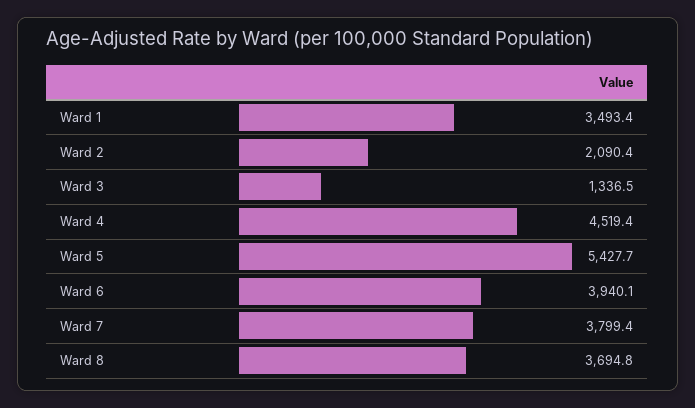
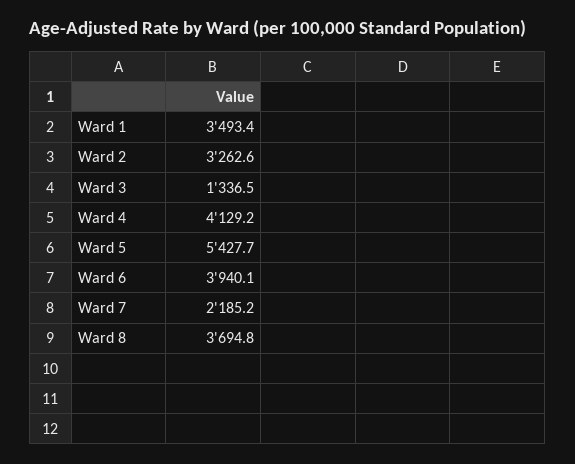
  {
    "Ward 1": 3493.4,
-   "Ward 2": 2090.4,
+   "Ward 2": 3262.6,
    "Ward 3": 1336.5,
-   "Ward 4": 4519.4,
+   "Ward 4": 4129.2,
    "Ward 5": 5427.7,
    "Ward 6": 3940.1,
-   "Ward 7": 3799.4,
+   "Ward 7": 2185.2,
    "Ward 8": 3694.8
  }

